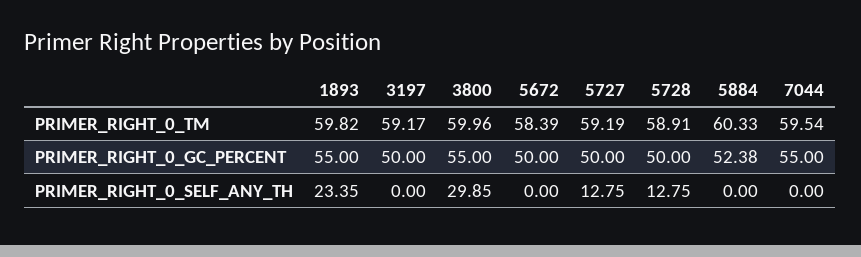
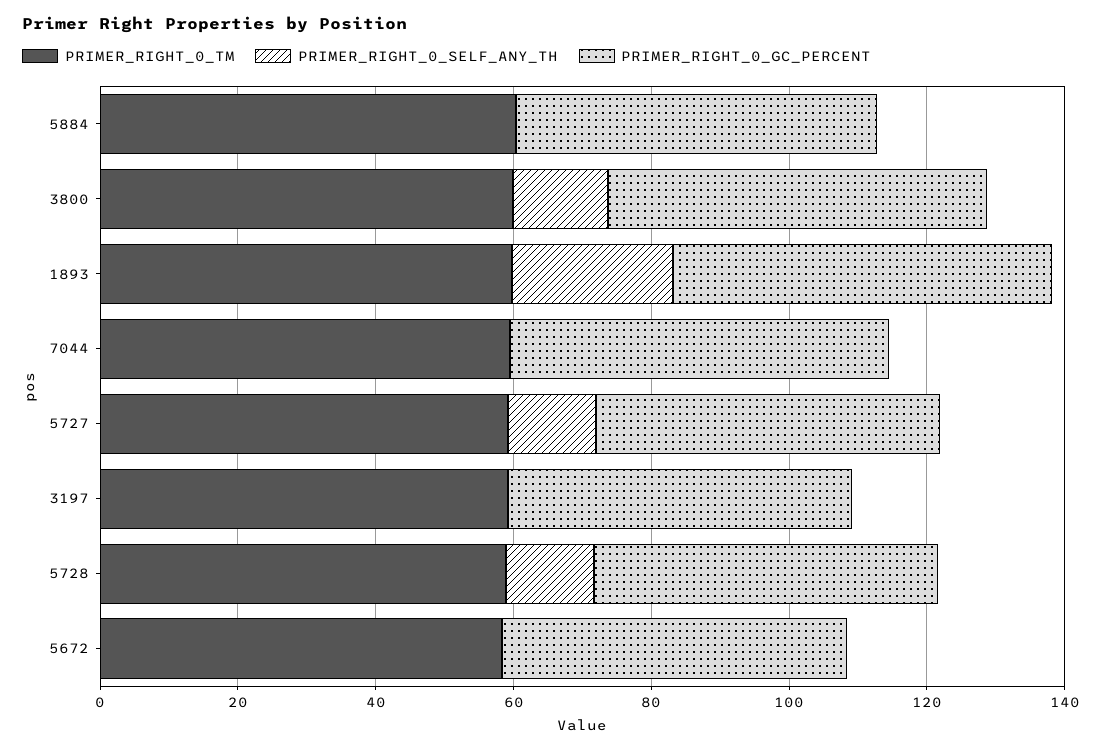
  {
    "PRIMER_RIGHT_0_TM": {
      "1893": 59.82,
      "3197": 59.17,
      "3800": 59.96,
      "5672": 58.39,
      "5727": 59.19,
      "5728": 58.91,
      "5884": 60.33,
      "7044": 59.54
    },
    "PRIMER_RIGHT_0_GC_PERCENT": {
      "1893": 55,
      "3197": 50,
      "3800": 55,
      "5672": 50,
      "5727": 50,
      "5728": 50,
      "5884": 52.38,
      "7044": 55
    },
    "PRIMER_RIGHT_0_SELF_ANY_TH": {
      "1893": 23.35,
      "3197": 0,
-     "3800": 29.85,
+     "3800": 15,
      "5672": 0,
      "5727": 12.75,
      "5728": 12.75,
      "5884": 0,
      "7044": 0
    }
  }

